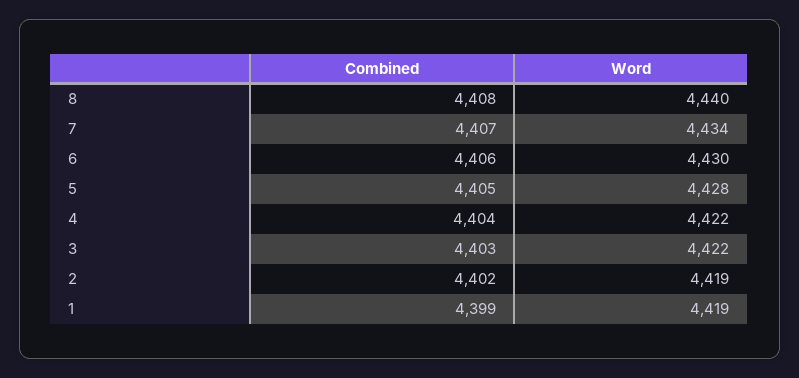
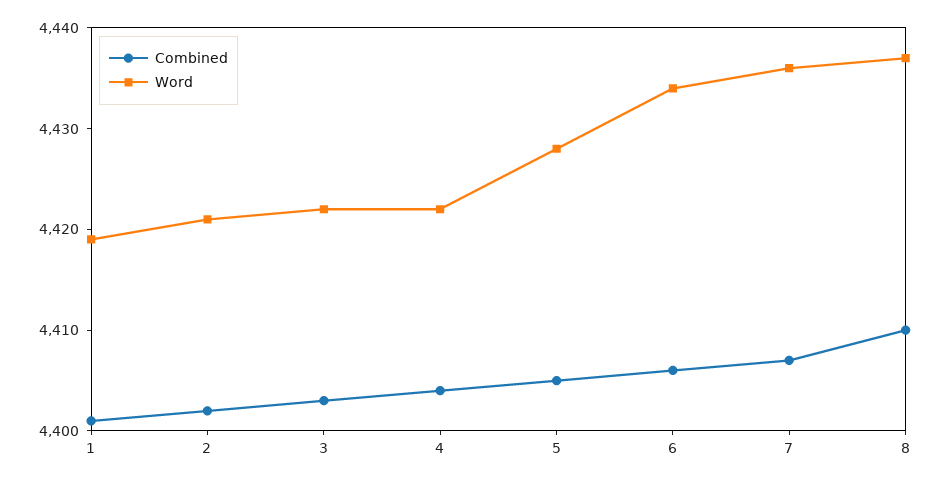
  {
    "Combined": {
-     "8": 4408,
+     "8": 4410,
      "7": 4407,
      "6": 4406,
      "5": 4405,
      "4": 4404,
      "3": 4403,
      "2": 4402,
-     "1": 4399
+     "1": 4401
    },
    "Word": {
-     "8": 4440,
+     "8": 4437,
-     "7": 4434,
+     "7": 4436,
-     "6": 4430,
+     "6": 4434,
      "5": 4428,
      "4": 4422,
      "3": 4422,
-     "2": 4419,
+     "2": 4421,
      "1": 4419
    }
  }

